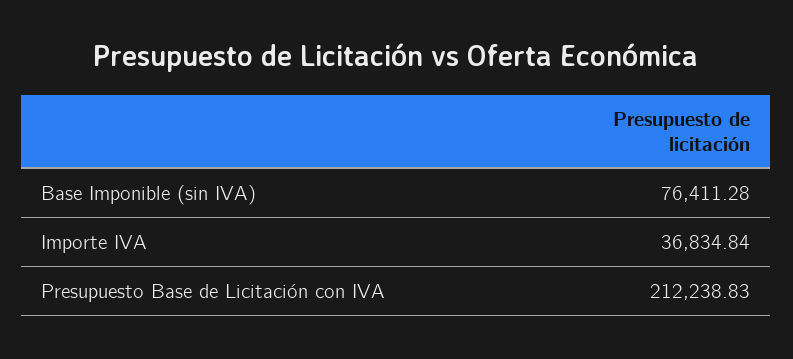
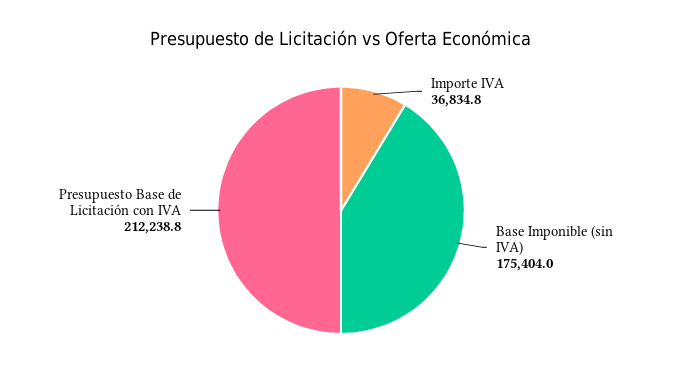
  {
-   "Base Imponible (sin IVA)": 76411.28,
+   "Base Imponible (sin IVA)": 175404,
    "Importe IVA": 36834.84,
    "Presupuesto Base de Licitación con IVA": 212238.83
  }

